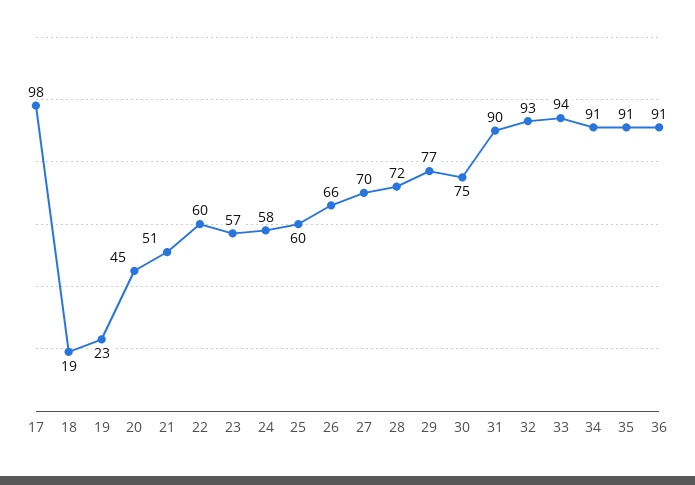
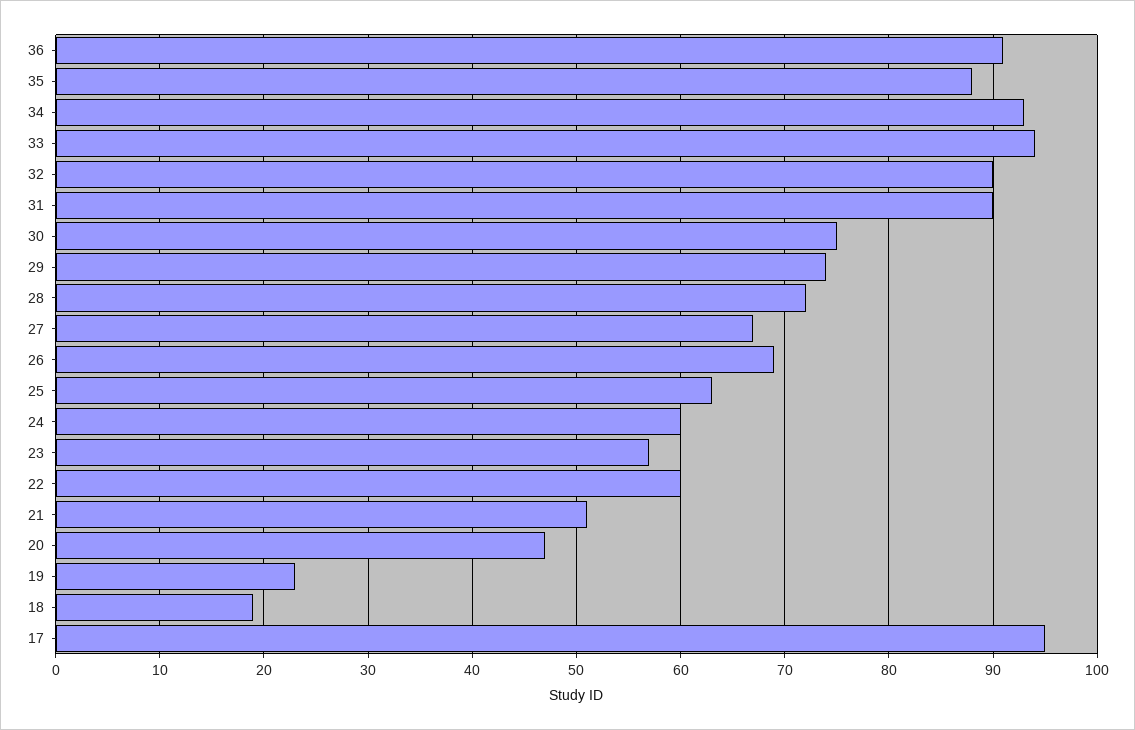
  {
-   "17": 98,
+   "17": 95,
    "18": 19,
    "19": 23,
-   "20": 45,
+   "20": 47,
    "21": 51,
    "22": 60,
    "23": 57,
-   "24": 58,
+   "24": 60,
-   "25": 60,
+   "25": 63,
-   "26": 66,
+   "26": 69,
-   "27": 70,
+   "27": 67,
    "28": 72,
-   "29": 77,
+   "29": 74,
    "30": 75,
    "31": 90,
-   "32": 93,
+   "32": 90,
    "33": 94,
-   "34": 91,
+   "34": 93,
-   "35": 91,
+   "35": 88,
    "36": 91
  }

